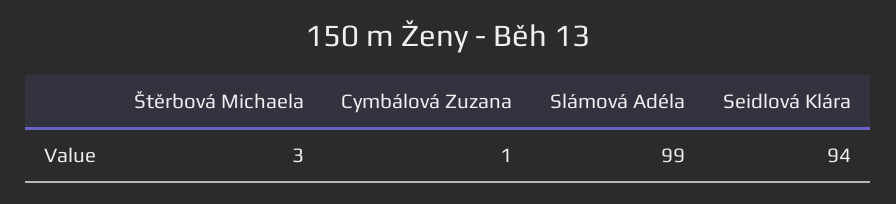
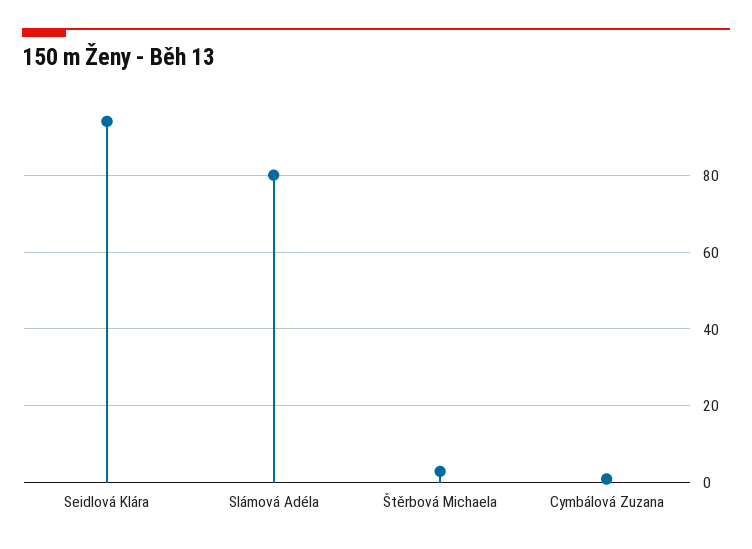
  {
    "Štěrbová Michaela": 3,
    "Cymbálová Zuzana": 1,
-   "Slámová Adéla": 99,
+   "Slámová Adéla": 80,
    "Seidlová Klára": 94
  }

